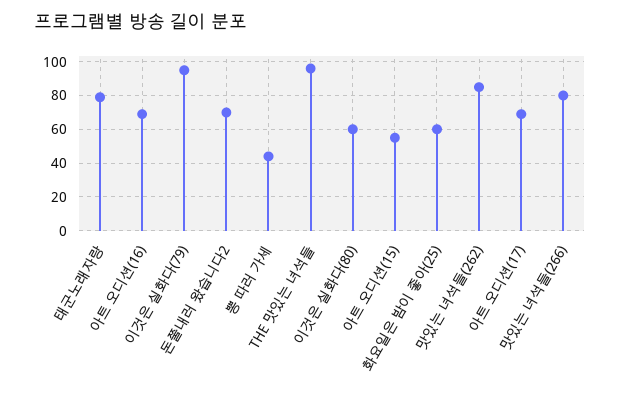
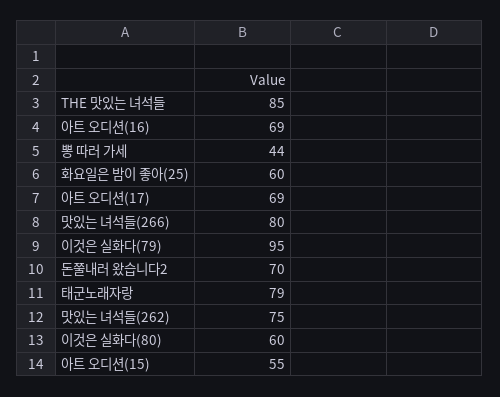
  {
    "태군노래자랑": 79,
    "아트 오디션(16)": 69,
    "이것은 실화다(79)": 95,
    "돈쭐내러 왔습니다2": 70,
    "뽕 따러 가세": 44,
-   "THE 맛있는 녀석들": 95,
+   "THE 맛있는 녀석들": 85,
    "이것은 실화다(80)": 60,
    "아트 오디션(15)": 55,
    "화요일은 밤이 좋아(25)": 60,
-   "맛있는 녀석들(262)": 85,
+   "맛있는 녀석들(262)": 75,
    "아트 오디션(17)": 69,
    "맛있는 녀석들(266)": 80
  }

